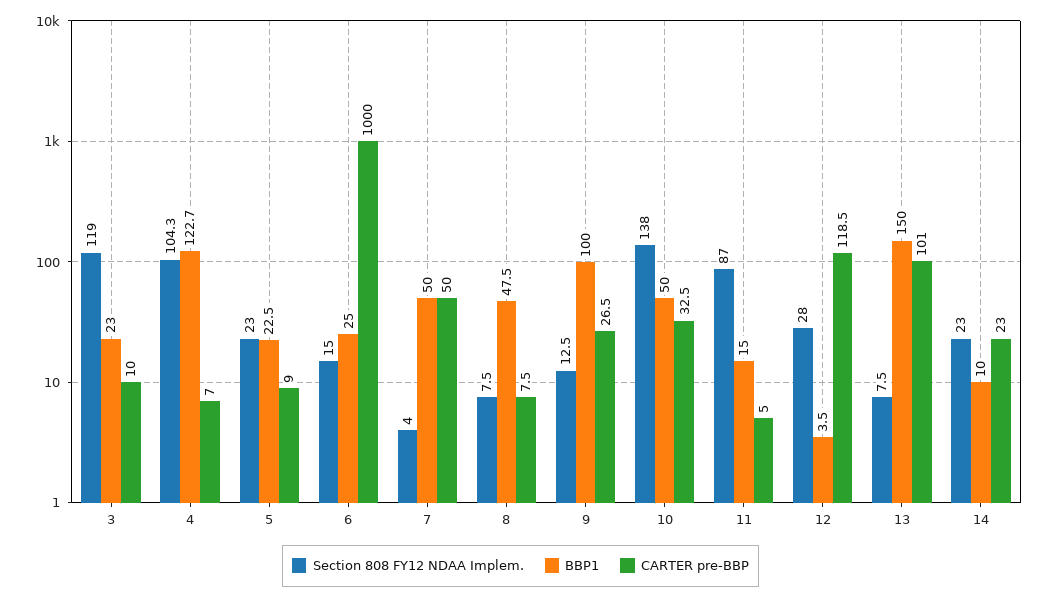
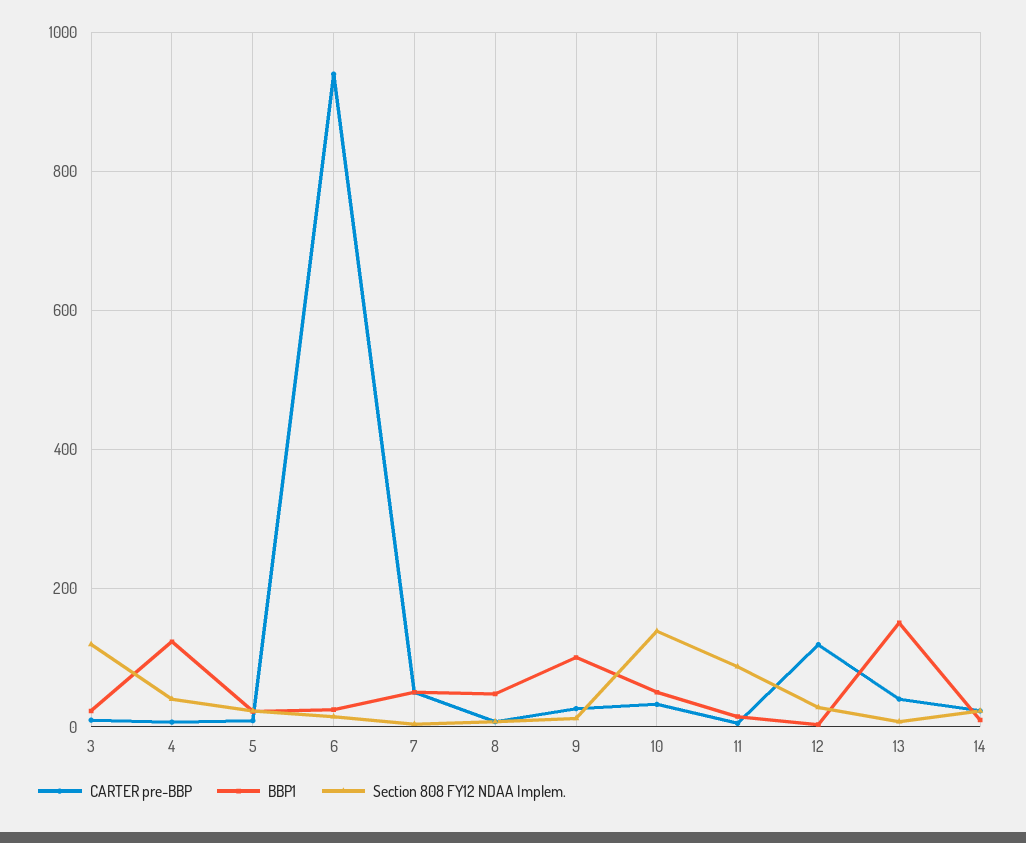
  {
    "Section 808 FY12 NDAA Implem.": {
      "3": 119,
-     "4": 104.3,
+     "4": 40,
      "5": 23,
      "6": 15,
      "7": 4,
      "8": 7.5,
      "9": 12.5,
      "10": 138,
      "11": 87,
      "12": 28,
      "13": 7.5,
      "14": 23
    },
    "BBP1": {
      "3": 23,
      "4": 122.7,
      "5": 22.5,
      "6": 25,
      "7": 50,
      "8": 47.5,
      "9": 100,
      "10": 50,
      "11": 15,
      "12": 3.5,
      "13": 150,
      "14": 10
    },
    "CARTER pre-BBP": {
      "3": 10,
      "4": 7,
      "5": 9,
-     "6": 1000,
+     "6": 940,
      "7": 50,
      "8": 7.5,
      "9": 26.5,
      "10": 32.5,
      "11": 5,
      "12": 118.5,
-     "13": 101,
+     "13": 40,
      "14": 23
    }
  }

